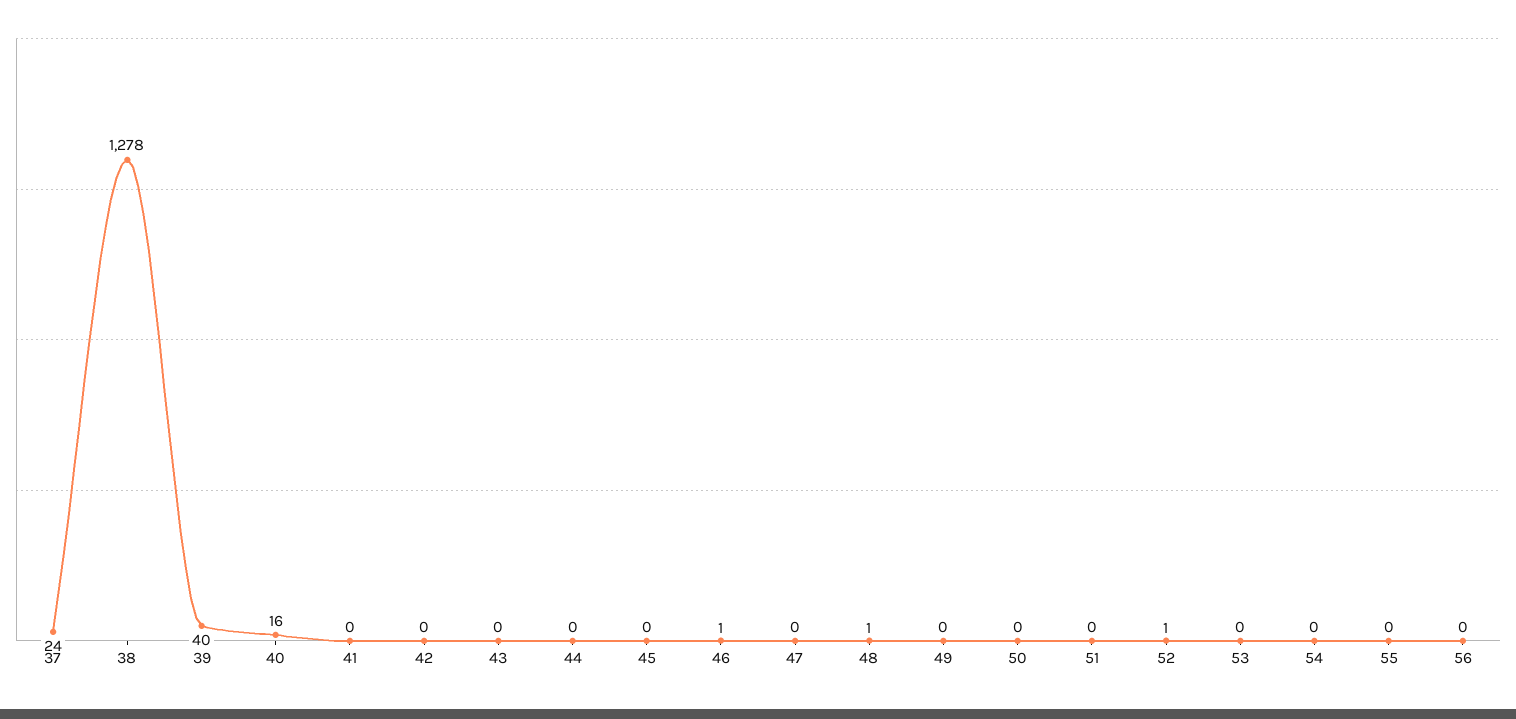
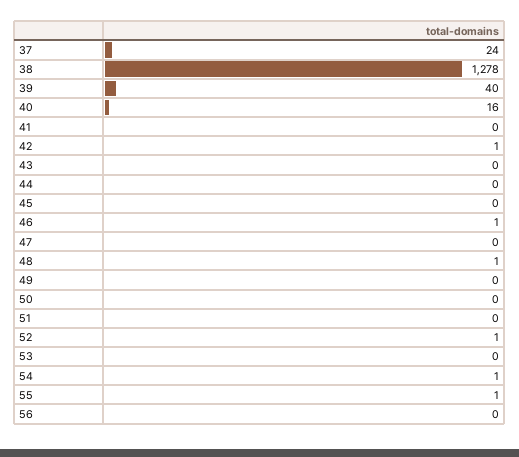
  {
    "37": 24,
    "38": 1278,
    "39": 40,
    "40": 16,
    "41": 0,
-   "42": 0,
+   "42": 1,
    "43": 0,
    "44": 0,
    "45": 0,
    "46": 1,
    "47": 0,
    "48": 1,
    "49": 0,
    "50": 0,
    "51": 0,
    "52": 1,
    "53": 0,
-   "54": 0,
+   "54": 1,
-   "55": 0,
+   "55": 1,
    "56": 0
  }

